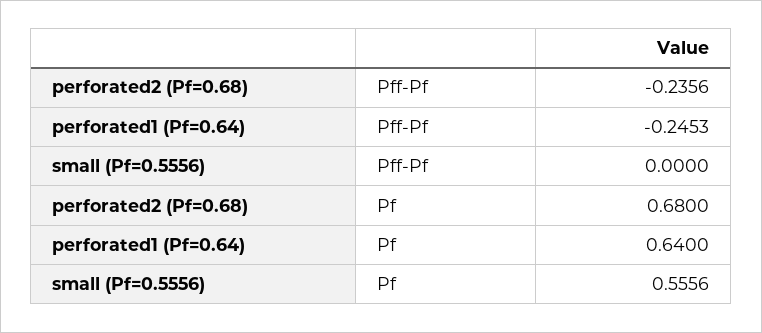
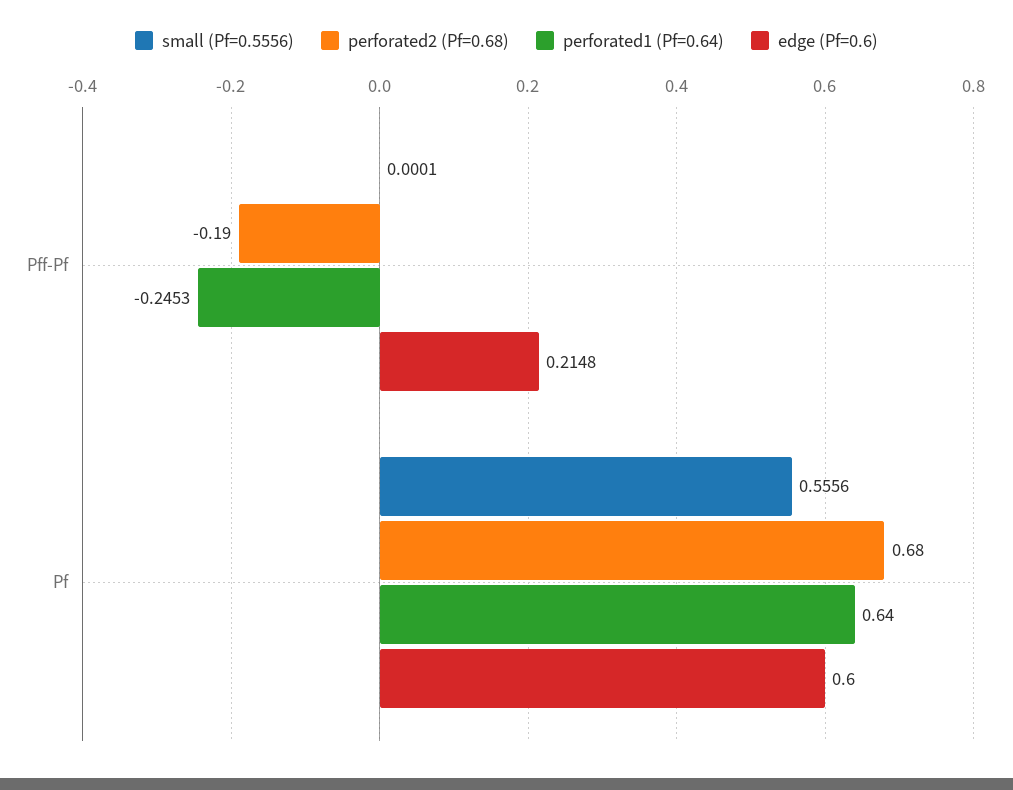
  {
    "perforated2 (Pf=0.68)": {
-     "Pff-Pf": -0.2356,
+     "Pff-Pf": -0.19,
      "Pf": 0.68
    },
    "perforated1 (Pf=0.64)": {
      "Pff-Pf": -0.2453,
      "Pf": 0.64
    },
    "small (Pf=0.5556)": {
-     "Pff-Pf": 0,
+     "Pff-Pf": 0.0001,
      "Pf": 0.5556
-   }
+   },
+   "edge (Pf=0.6)": {
+     "Pff-Pf": 0.2148,
+     "Pf": 0.6
+   }
  }

